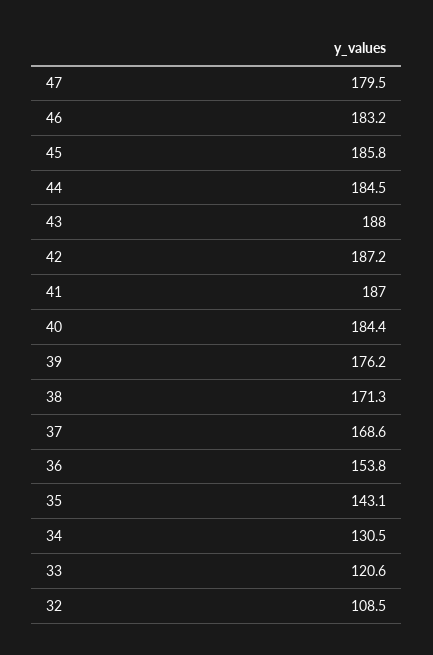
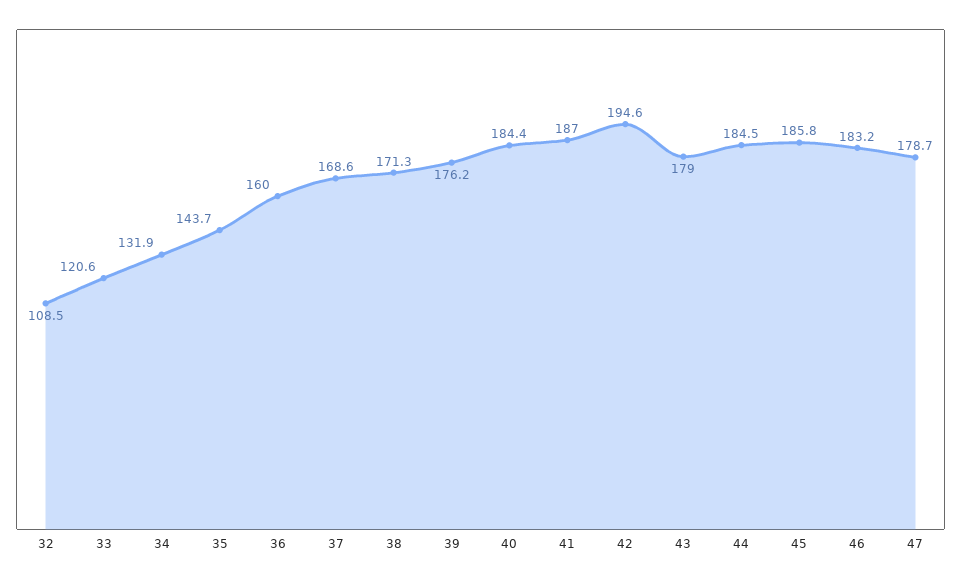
  {
-   "47": 179.5,
+   "47": 178.7,
    "46": 183.2,
    "45": 185.8,
    "44": 184.5,
-   "43": 188,
+   "43": 179,
-   "42": 187.2,
+   "42": 194.6,
    "41": 187,
    "40": 184.4,
    "39": 176.2,
    "38": 171.3,
    "37": 168.6,
-   "36": 153.8,
+   "36": 160,
-   "35": 143.1,
+   "35": 143.7,
-   "34": 130.5,
+   "34": 131.9,
    "33": 120.6,
    "32": 108.5
  }

